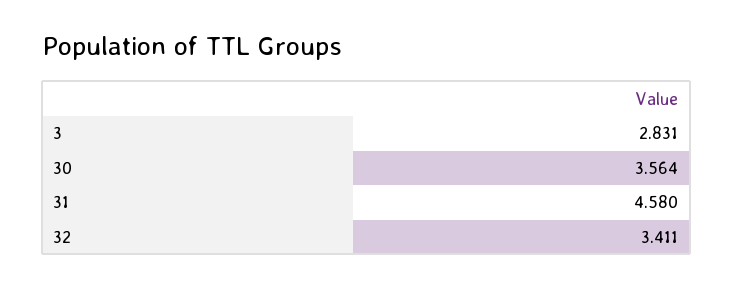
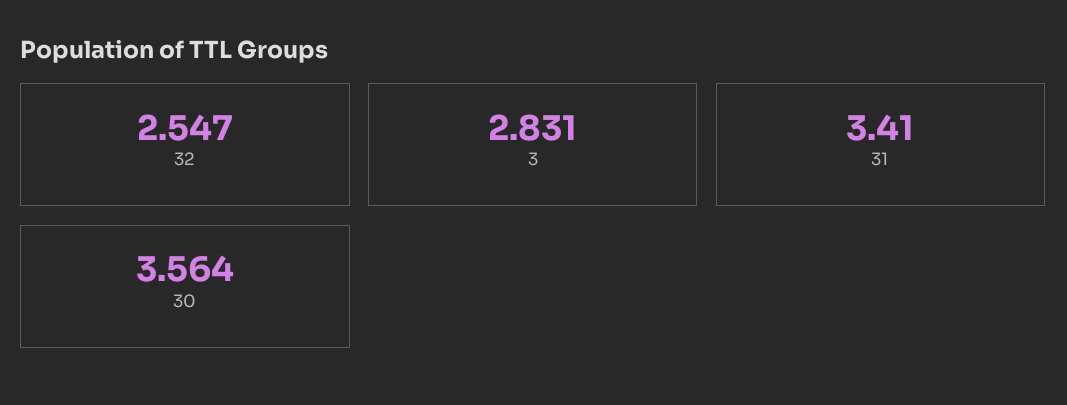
  {
    "3": 2.831,
    "30": 3.564,
-   "31": 4.58,
+   "31": 3.41,
-   "32": 3.411
+   "32": 2.547
  }

